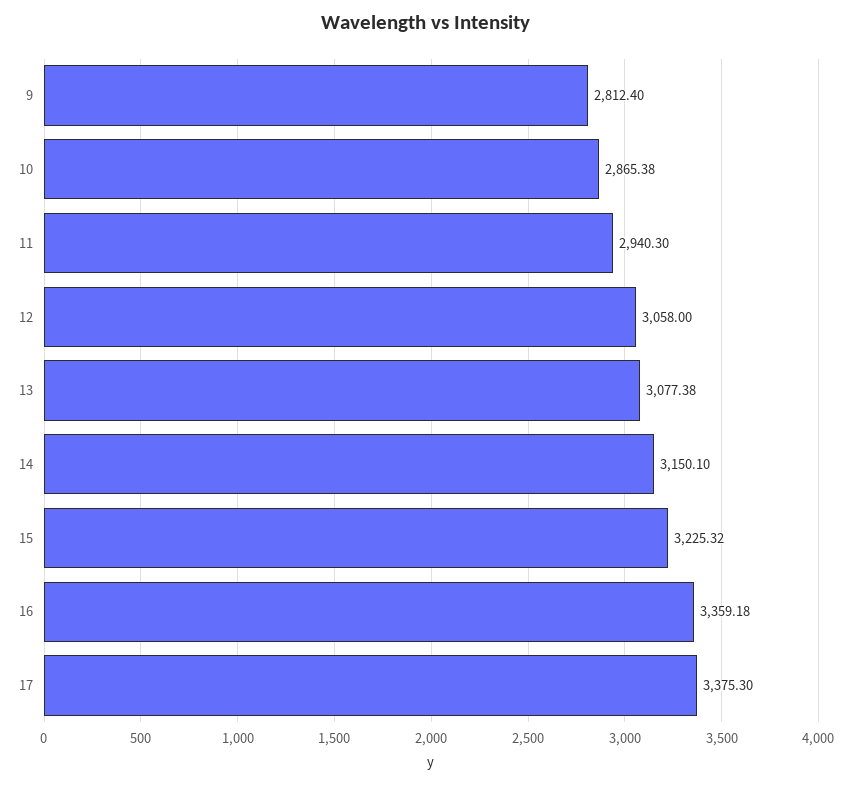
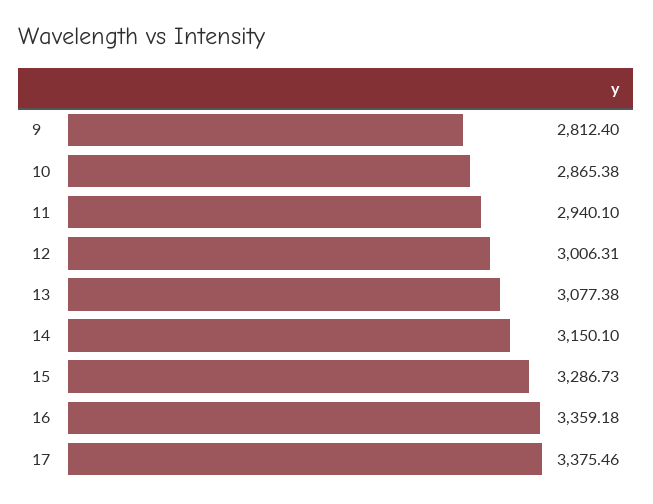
  {
    "9": 2812.4,
    "10": 2865.38,
-   "11": 2940.3,
+   "11": 2940.1,
-   "12": 3058,
+   "12": 3006.31,
    "13": 3077.38,
    "14": 3150.1,
-   "15": 3225.32,
+   "15": 3286.73,
    "16": 3359.18,
-   "17": 3375.3
+   "17": 3375.46
  }

